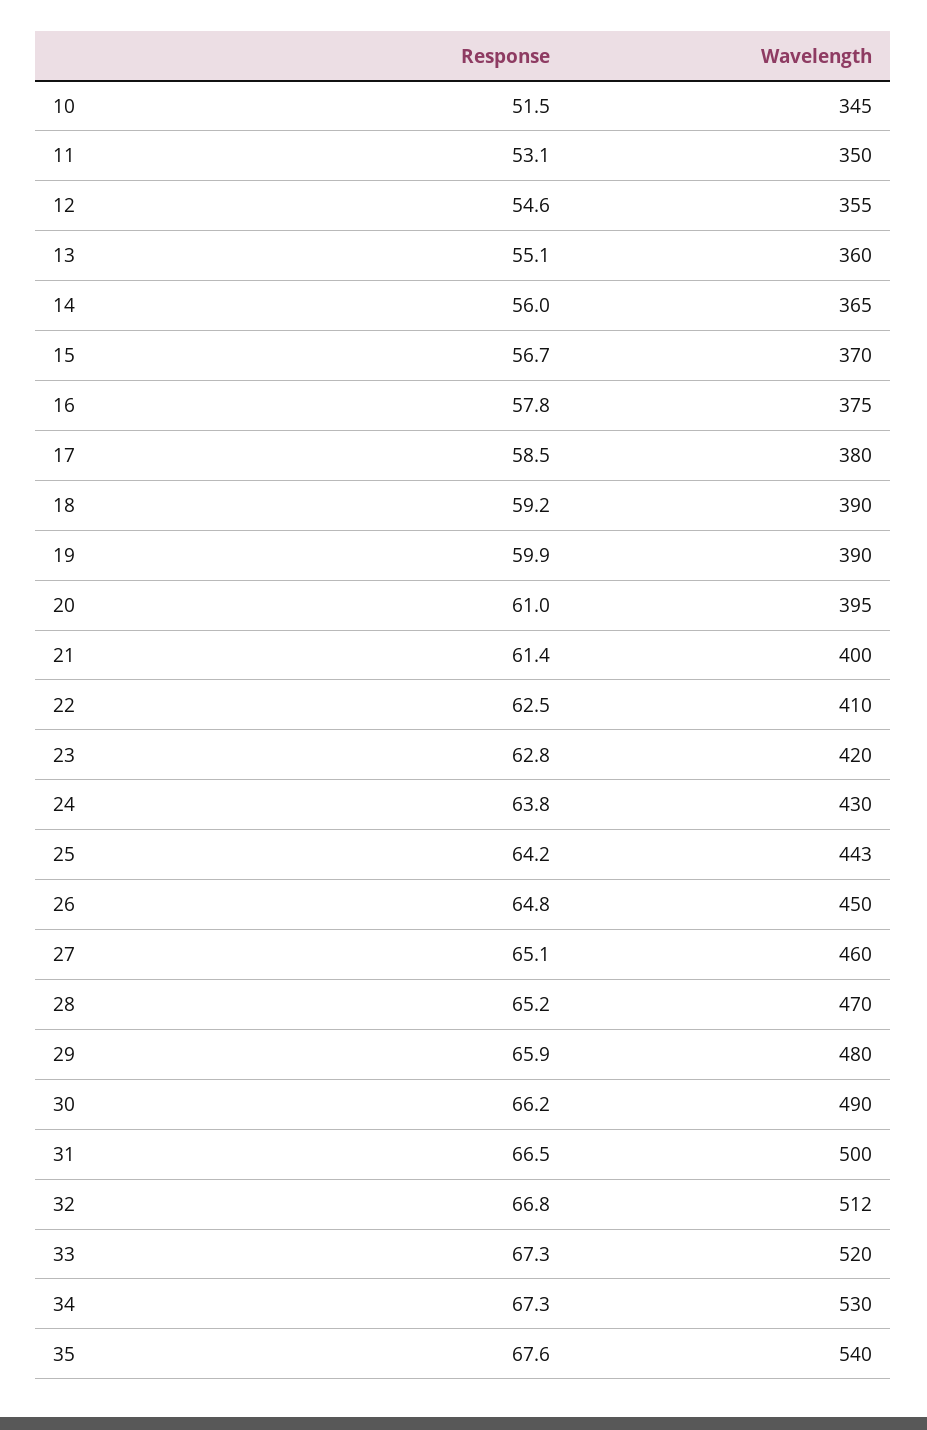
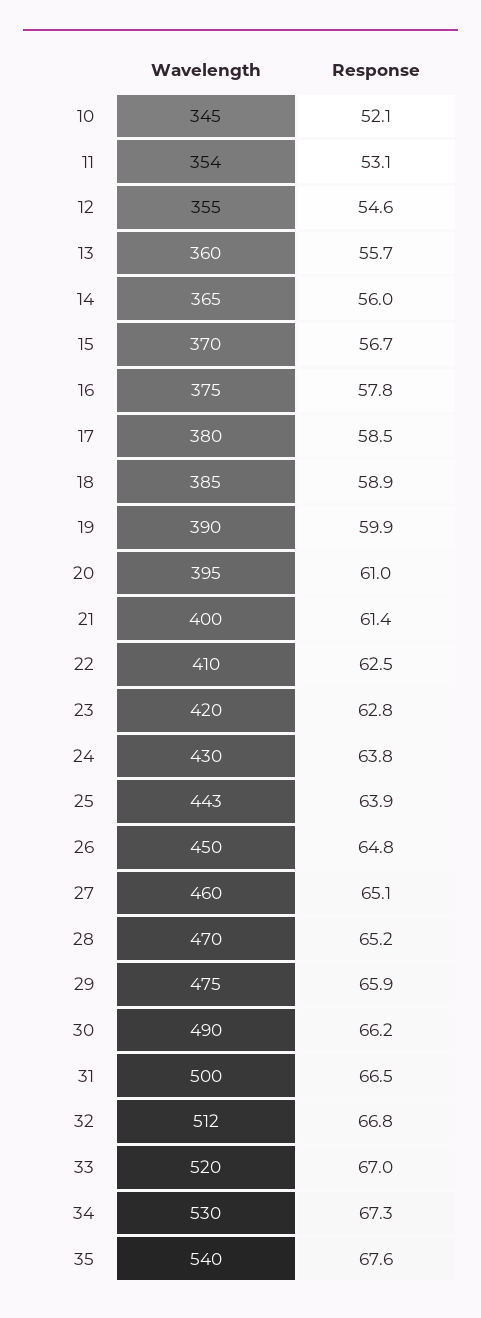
  {
    "Response": {
-     "10": 51.5,
+     "10": 52.1,
      "11": 53.1,
      "12": 54.6,
-     "13": 55.1,
+     "13": 55.7,
      "14": 56,
      "15": 56.7,
      "16": 57.8,
      "17": 58.5,
-     "18": 59.2,
+     "18": 58.9,
      "19": 59.9,
      "20": 61,
      "21": 61.4,
      "22": 62.5,
      "23": 62.8,
      "24": 63.8,
-     "25": 64.2,
+     "25": 63.9,
      "26": 64.8,
      "27": 65.1,
      "28": 65.2,
      "29": 65.9,
      "30": 66.2,
      "31": 66.5,
      "32": 66.8,
-     "33": 67.3,
+     "33": 67,
      "34": 67.3,
      "35": 67.6
    },
    "Wavelength": {
      "10": 345,
-     "11": 350,
+     "11": 354,
      "12": 355,
      "13": 360,
      "14": 365,
      "15": 370,
      "16": 375,
      "17": 380,
-     "18": 390,
+     "18": 385,
      "19": 390,
      "20": 395,
      "21": 400,
      "22": 410,
      "23": 420,
      "24": 430,
      "25": 443,
      "26": 450,
      "27": 460,
      "28": 470,
-     "29": 480,
+     "29": 475,
      "30": 490,
      "31": 500,
      "32": 512,
      "33": 520,
      "34": 530,
      "35": 540
    }
  }

